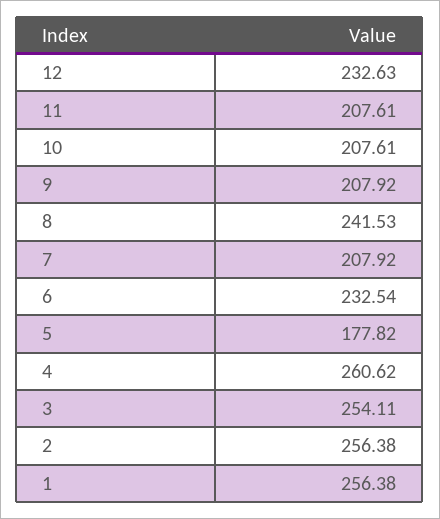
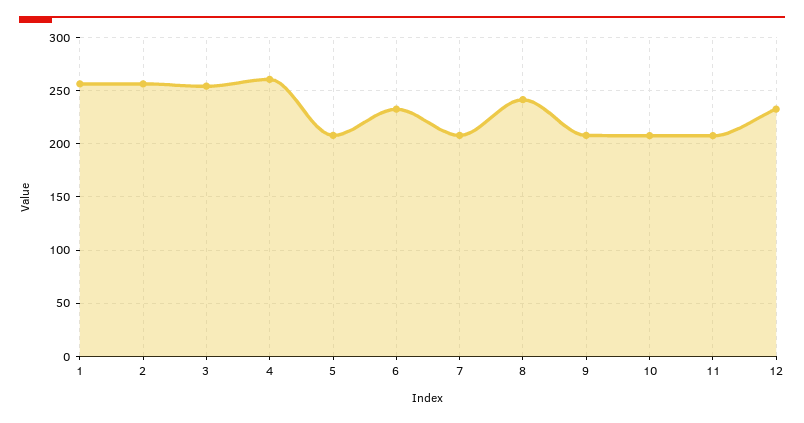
  {
    "12": 232.63,
    "11": 207.61,
    "10": 207.61,
    "9": 207.92,
    "8": 241.53,
    "7": 207.92,
    "6": 232.54,
-   "5": 177.82,
+   "5": 210,
    "4": 260.62,
    "3": 254.11,
    "2": 256.38,
    "1": 256.38
  }

